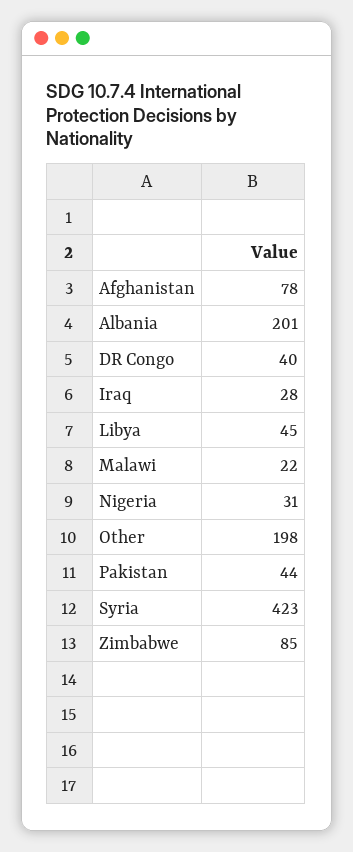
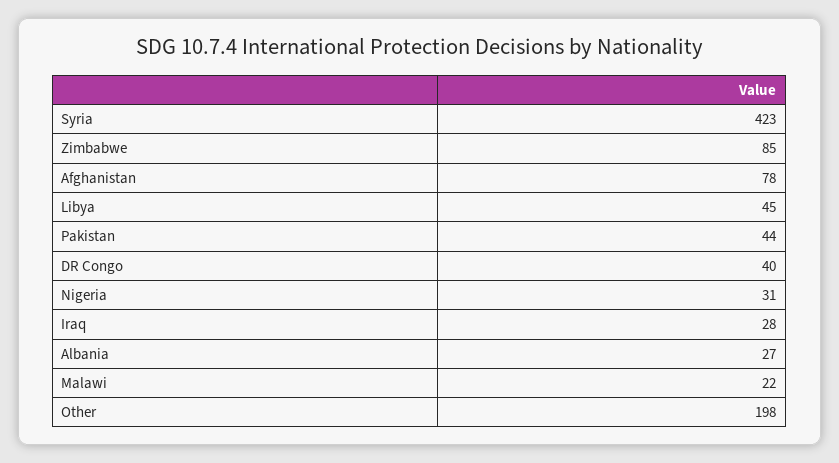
  {
    "Afghanistan": 78,
-   "Albania": 201,
+   "Albania": 27,
    "DR Congo": 40,
    "Iraq": 28,
    "Libya": 45,
    "Malawi": 22,
    "Nigeria": 31,
    "Other": 198,
    "Pakistan": 44,
    "Syria": 423,
    "Zimbabwe": 85
  }

